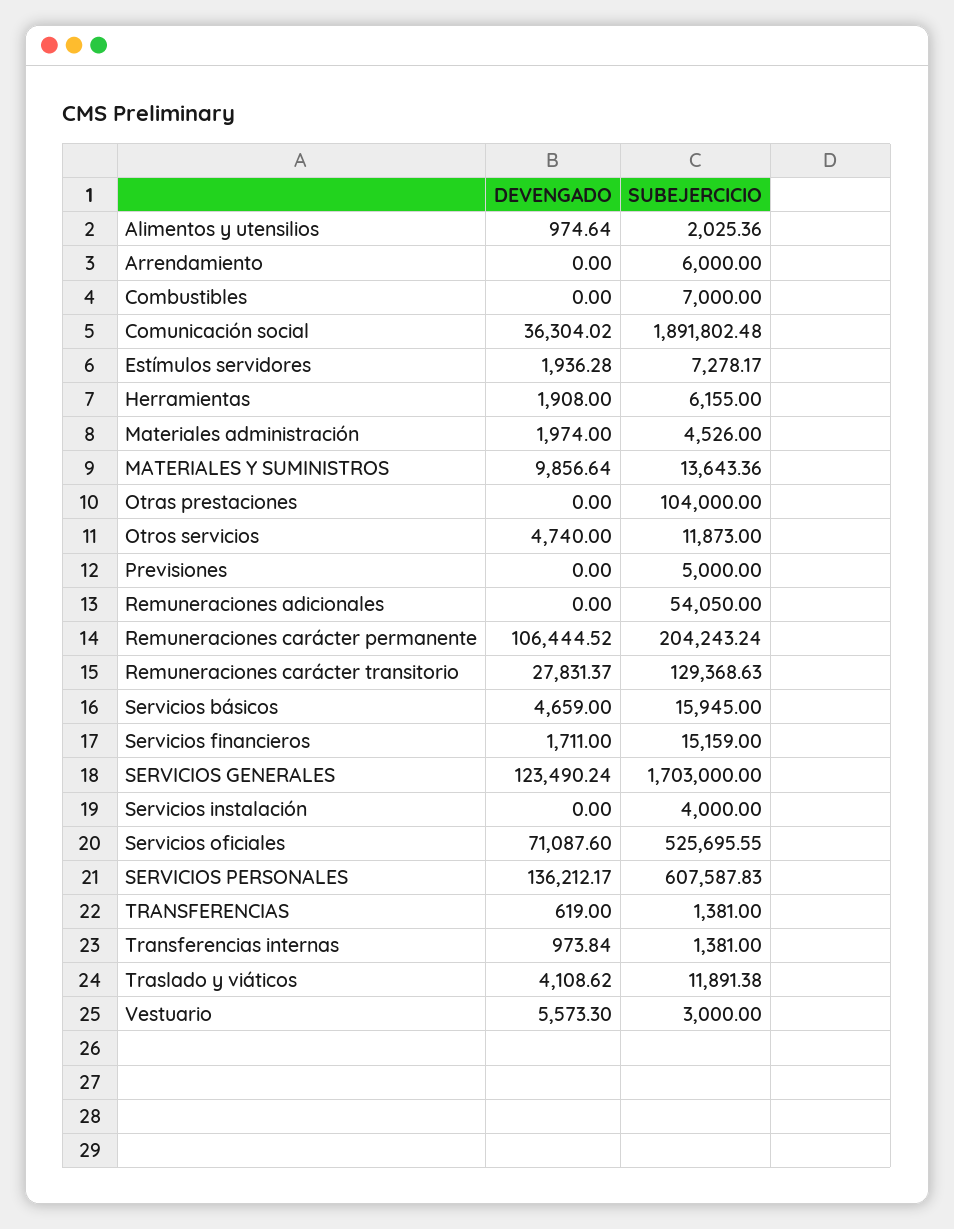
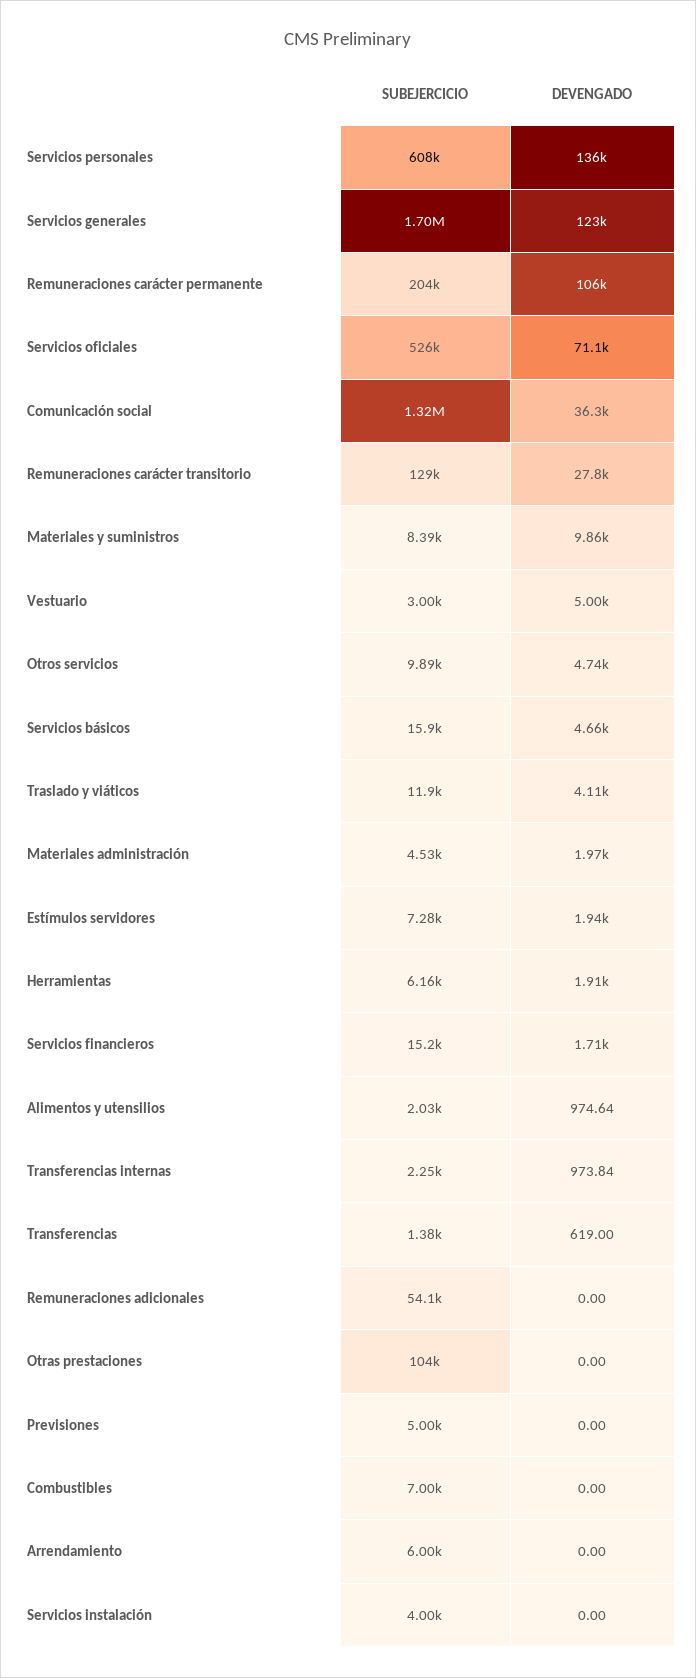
  {
    "DEVENGADO": {
      "Alimentos y utensilios": 974.64,
      "Arrendamiento": 0,
      "Combustibles": 0,
      "Comunicación social": 36304.02,
      "Estímulos servidores": 1936.28,
      "Herramientas": 1908,
      "Materiales administración": 1974,
      "MATERIALES Y SUMINISTROS": 9856.64,
      "Otras prestaciones": 0,
      "Otros servicios": 4740,
      "Previsiones": 0,
      "Remuneraciones adicionales": 0,
      "Remuneraciones carácter permanente": 106444.52,
      "Remuneraciones carácter transitorio": 27831.37,
      "Servicios básicos": 4659,
      "Servicios financieros": 1711,
      "SERVICIOS GENERALES": 123490.24,
      "Servicios instalación": 0,
      "Servicios oficiales": 71087.6,
      "SERVICIOS PERSONALES": 136212.17,
      "TRANSFERENCIAS": 619,
      "Transferencias internas": 973.84,
      "Traslado y viáticos": 4108.62,
-     "Vestuario": 5573.3
+     "Vestuario": 5000
    },
    "SUBEJERCICIO": {
      "Alimentos y utensilios": 2025.36,
      "Arrendamiento": 6000,
      "Combustibles": 7000,
-     "Comunicación social": 1891802.48,
+     "Comunicación social": 1320000,
      "Estímulos servidores": 7278.17,
      "Herramientas": 6155,
      "Materiales administración": 4526,
-     "MATERIALES Y SUMINISTROS": 13643.36,
+     "MATERIALES Y SUMINISTROS": 8390,
      "Otras prestaciones": 104000,
-     "Otros servicios": 11873,
+     "Otros servicios": 9890,
      "Previsiones": 5000,
      "Remuneraciones adicionales": 54050,
      "Remuneraciones carácter permanente": 204243.24,
      "Remuneraciones carácter transitorio": 129368.63,
      "Servicios básicos": 15945,
      "Servicios financieros": 15159,
      "SERVICIOS GENERALES": 1703000,
      "Servicios instalación": 4000,
      "Servicios oficiales": 525695.55,
      "SERVICIOS PERSONALES": 607587.83,
      "TRANSFERENCIAS": 1381,
-     "Transferencias internas": 1381,
+     "Transferencias internas": 2250,
      "Traslado y viáticos": 11891.38,
      "Vestuario": 3000
    }
  }

